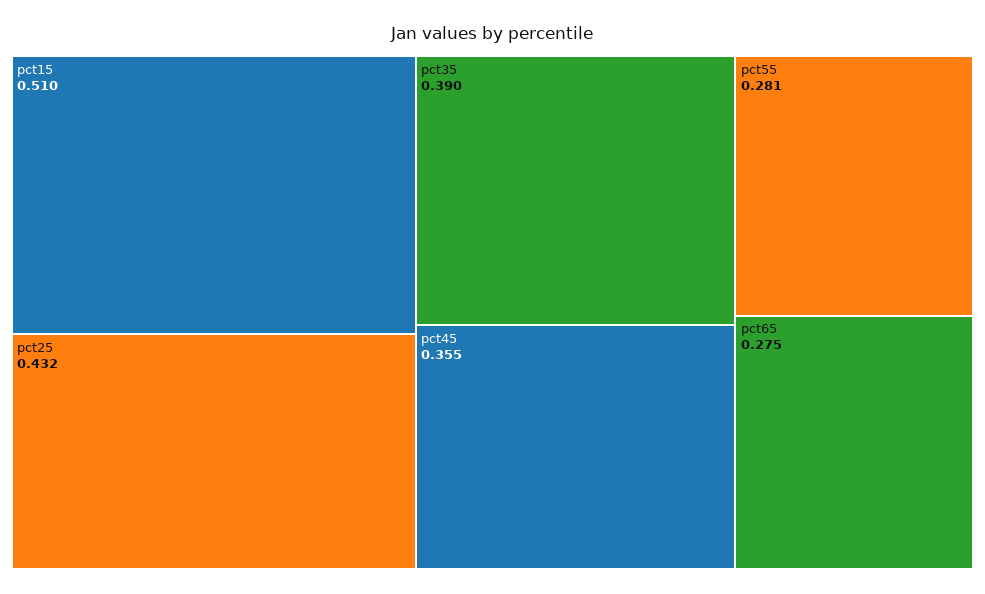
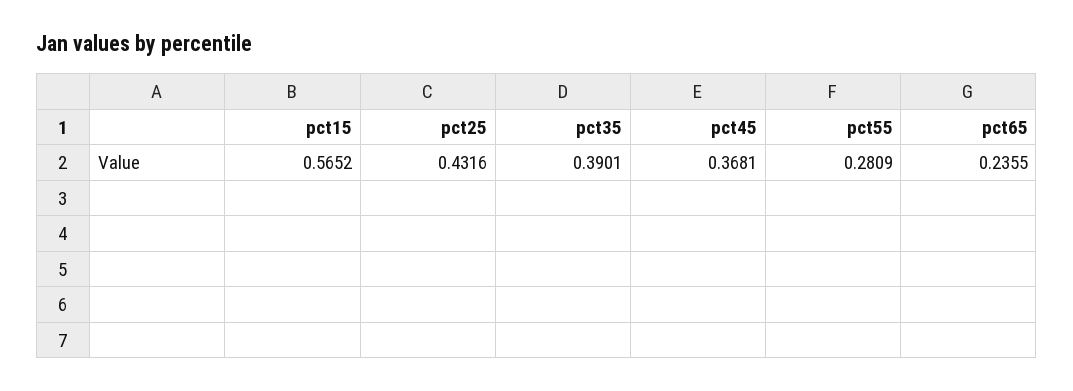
  {
-   "pct15": 0.51,
+   "pct15": 0.5652,
    "pct25": 0.4316,
    "pct35": 0.3901,
-   "pct45": 0.355,
+   "pct45": 0.3681,
    "pct55": 0.2809,
-   "pct65": 0.275
+   "pct65": 0.2355
  }

